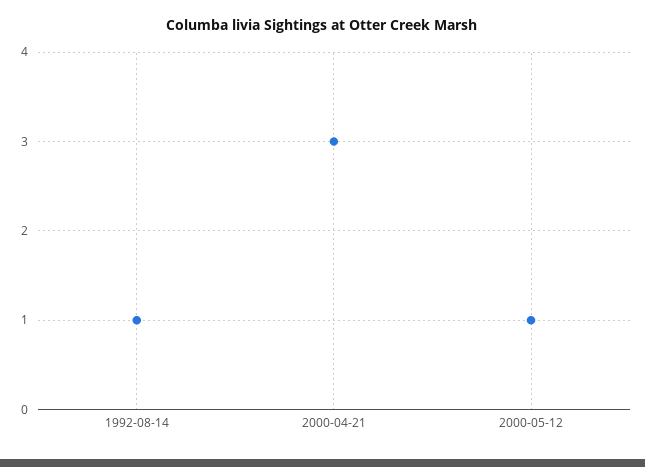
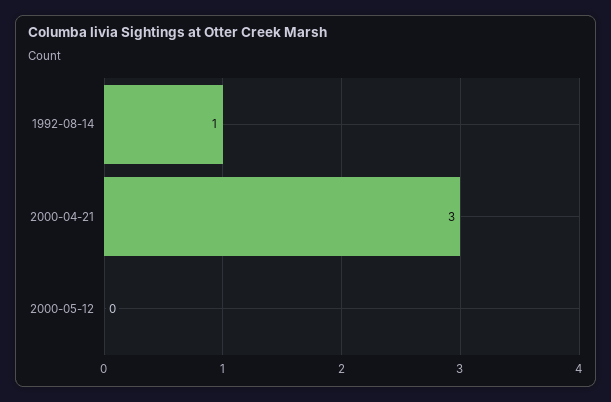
  {
    "1992-08-14": 1,
    "2000-04-21": 3,
-   "2000-05-12": 1
+   "2000-05-12": 0
  }

